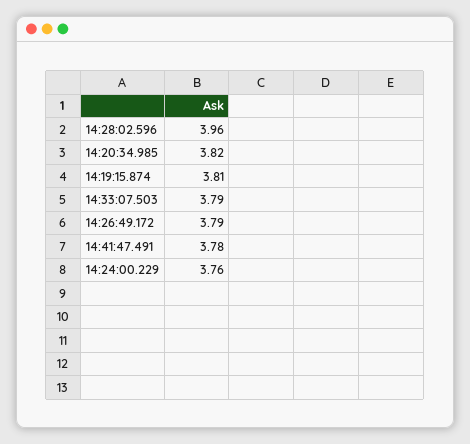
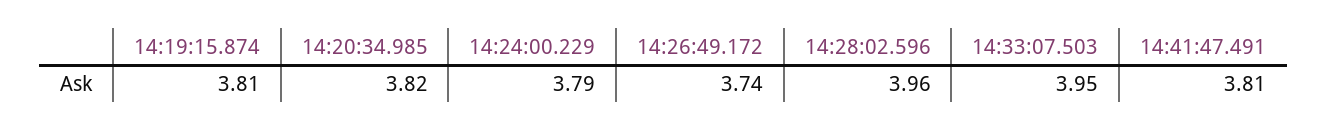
  {
    "14:28:02.596": 3.96,
    "14:20:34.985": 3.82,
    "14:19:15.874": 3.81,
-   "14:33:07.503": 3.79,
+   "14:33:07.503": 3.95,
-   "14:26:49.172": 3.79,
+   "14:26:49.172": 3.74,
-   "14:41:47.491": 3.78,
+   "14:41:47.491": 3.81,
-   "14:24:00.229": 3.76
+   "14:24:00.229": 3.79
  }

